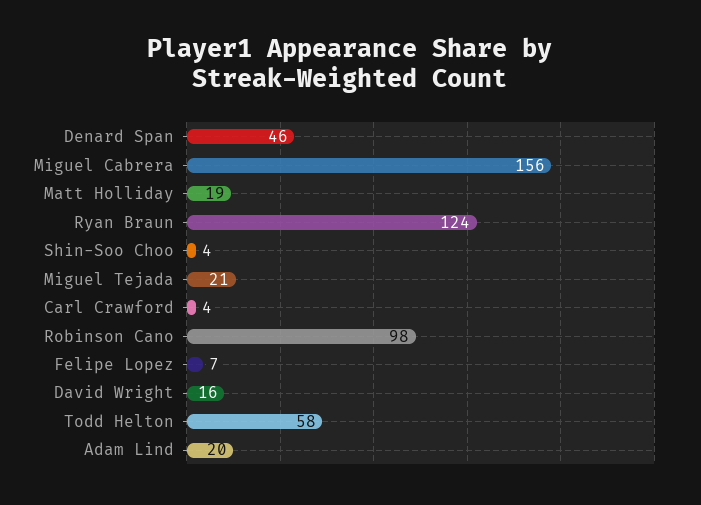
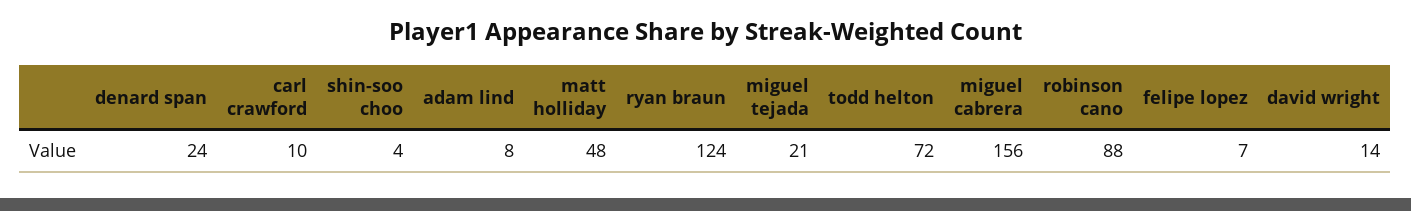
  {
-   "Denard Span": 46,
+   "Denard Span": 24,
    "Miguel Cabrera": 156,
-   "Matt Holliday": 19,
+   "Matt Holliday": 48,
    "Ryan Braun": 124,
    "Shin-Soo Choo": 4,
    "Miguel Tejada": 21,
-   "Carl Crawford": 4,
+   "Carl Crawford": 10,
-   "Robinson Cano": 98,
+   "Robinson Cano": 88,
    "Felipe Lopez": 7,
-   "David Wright": 16,
+   "David Wright": 14,
-   "Todd Helton": 58,
+   "Todd Helton": 72,
-   "Adam Lind": 20
+   "Adam Lind": 8
  }

